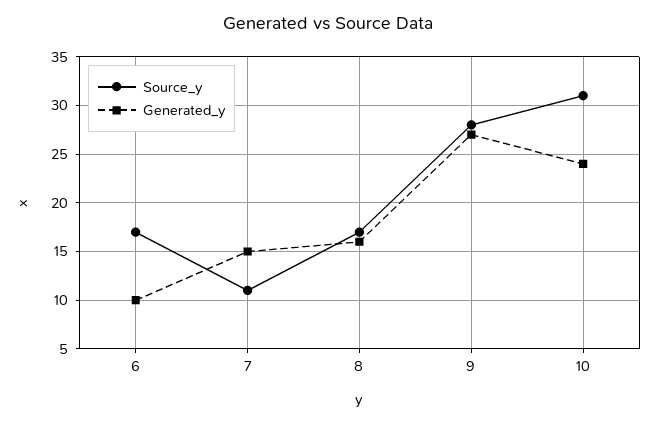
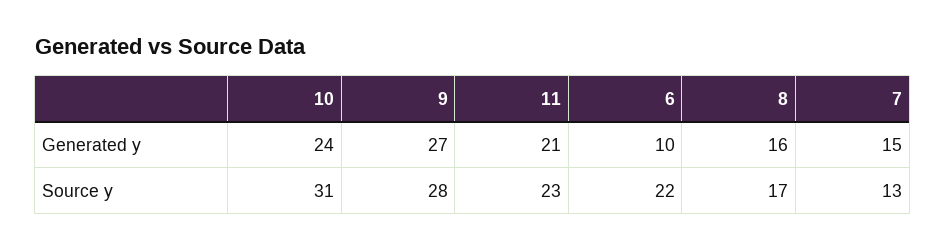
  {
    "Source_y": {
-     "6": 17,
+     "6": 22,
-     "7": 11,
+     "7": 13,
      "8": 17,
      "9": 28,
-     "10": 31
+     "10": 31,
+     "11": 23
    },
    "Generated_y": {
      "6": 10,
      "7": 15,
      "8": 16,
      "9": 27,
-     "10": 24
+     "10": 24,
+     "11": 21
    }
  }

